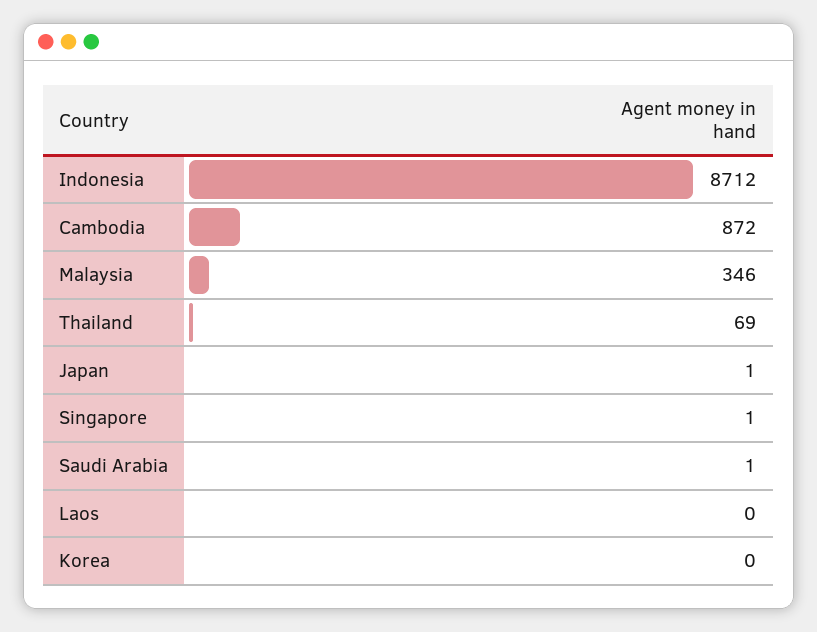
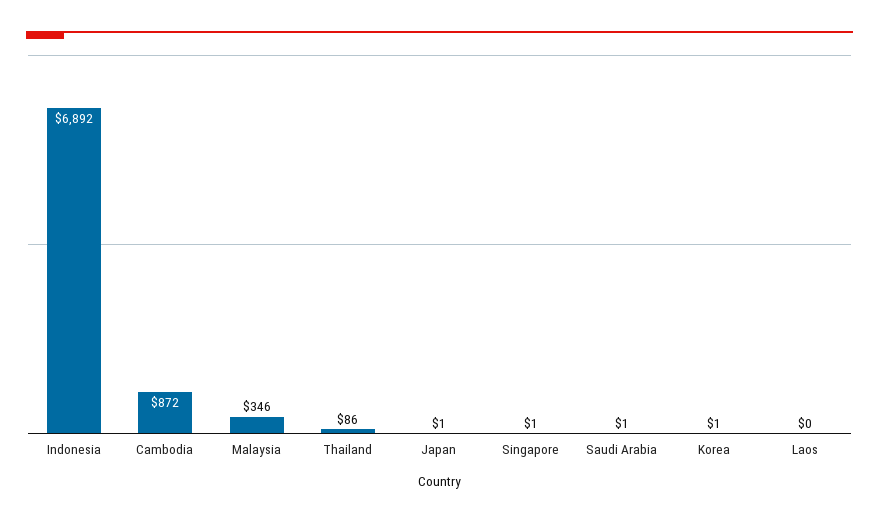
  {
-   "Indonesia": 8712,
+   "Indonesia": 6892,
    "Cambodia": 872,
    "Malaysia": 346,
-   "Thailand": 69,
+   "Thailand": 86,
    "Japan": 1,
    "Singapore": 1,
    "Saudi Arabia": 1,
    "Laos": 0,
-   "Korea": 0
+   "Korea": 1
  }

